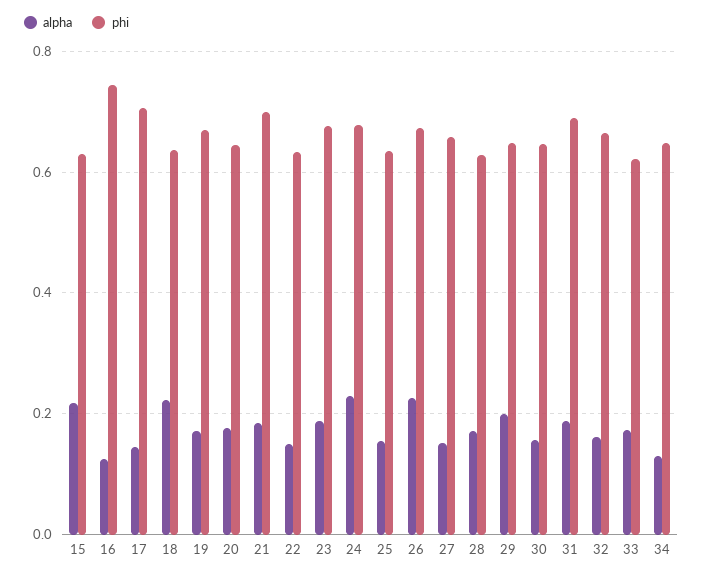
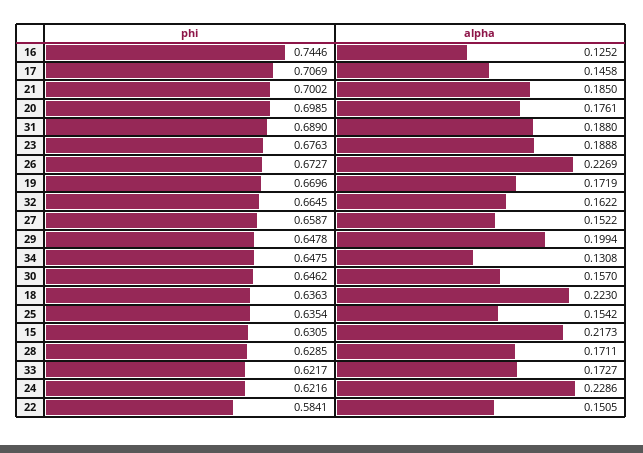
  {
    "alpha": {
      "15": 0.2173,
      "16": 0.1252,
      "17": 0.1458,
      "18": 0.223,
      "19": 0.1719,
      "20": 0.1761,
      "21": 0.185,
      "22": 0.1505,
      "23": 0.1888,
      "24": 0.2286,
      "25": 0.1542,
      "26": 0.2269,
      "27": 0.1522,
      "28": 0.1711,
      "29": 0.1994,
      "30": 0.157,
      "31": 0.188,
      "32": 0.1622,
      "33": 0.1727,
      "34": 0.1308
    },
    "phi": {
      "15": 0.6305,
      "16": 0.7446,
      "17": 0.7069,
      "18": 0.6363,
      "19": 0.6696,
-     "20": 0.64,
+     "20": 0.6985,
      "21": 0.7002,
-     "22": 0.64,
+     "22": 0.5841,
      "23": 0.6763,
-     "24": 0.68,
+     "24": 0.6216,
      "25": 0.6354,
      "26": 0.6727,
      "27": 0.6587,
      "28": 0.6285,
      "29": 0.6478,
      "30": 0.6462,
      "31": 0.689,
      "32": 0.6645,
      "33": 0.6217,
      "34": 0.6475
    }
  }

